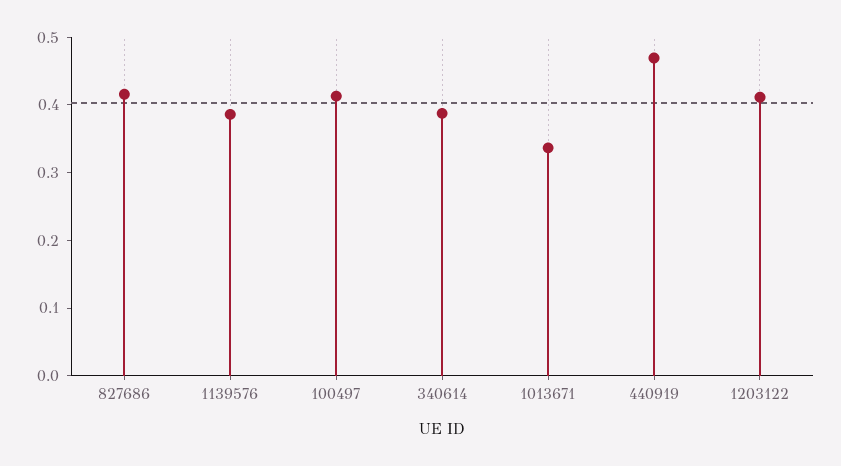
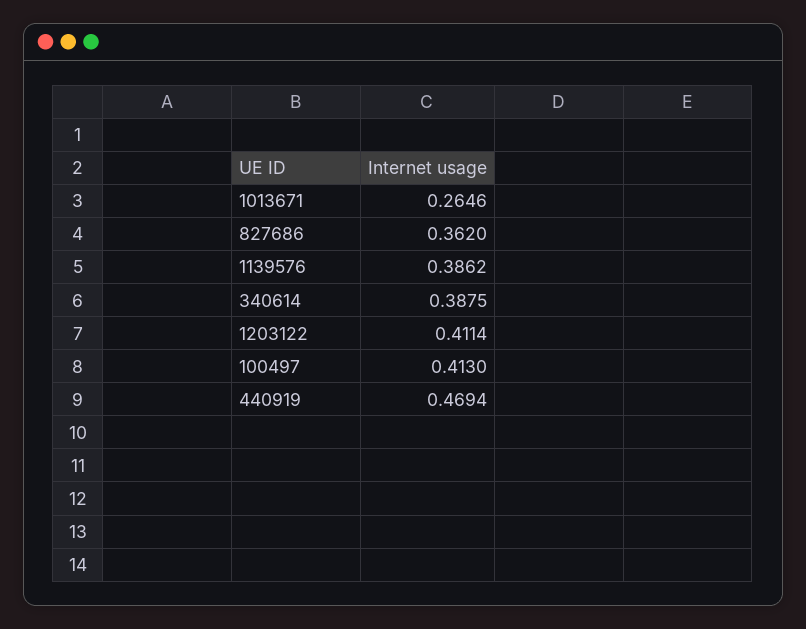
  {
-   "827686": 0.42,
+   "827686": 0.362,
    "1139576": 0.3862,
    "100497": 0.413,
    "340614": 0.3875,
-   "1013671": 0.34,
+   "1013671": 0.2646,
    "440919": 0.4694,
    "1203122": 0.4114
  }

